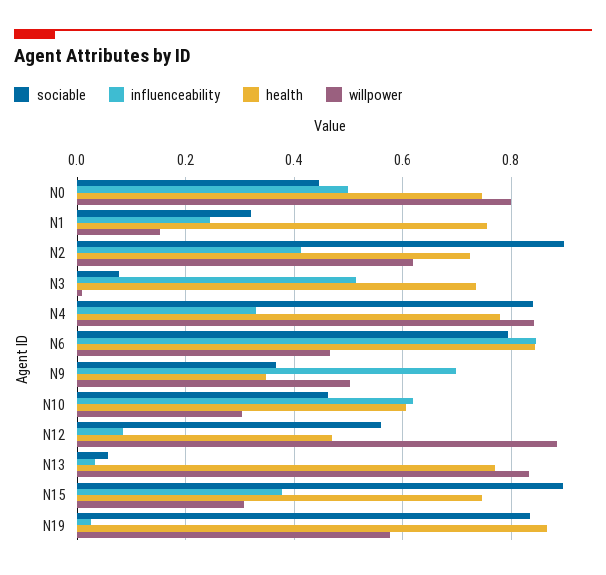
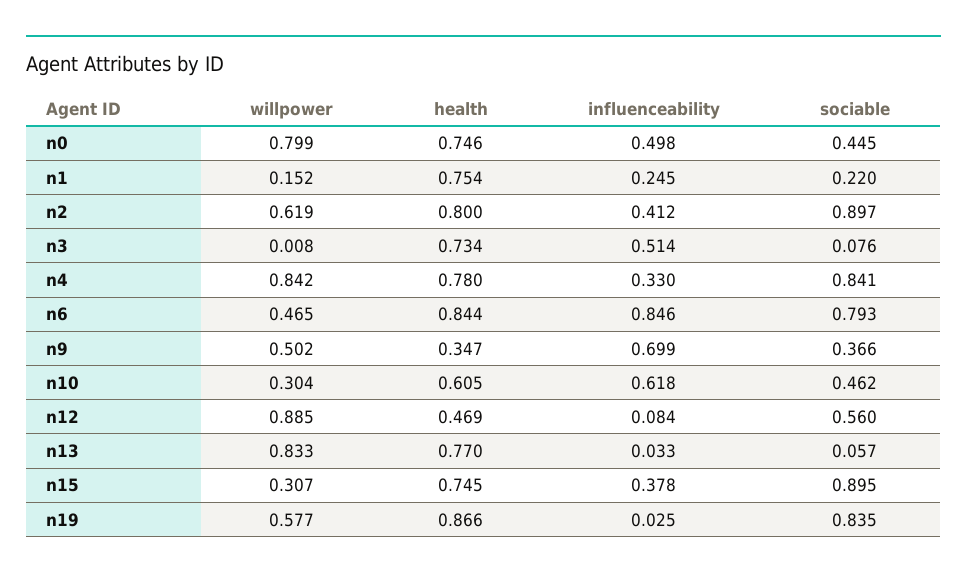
  {
    "sociable": {
      "N0": 0.445,
-     "N1": 0.32,
+     "N1": 0.22,
      "N2": 0.897,
      "N3": 0.076,
      "N4": 0.841,
      "N6": 0.793,
      "N9": 0.366,
      "N10": 0.462,
      "N12": 0.56,
      "N13": 0.057,
      "N15": 0.895,
      "N19": 0.835
    },
    "influenceability": {
      "N0": 0.498,
      "N1": 0.245,
      "N2": 0.412,
      "N3": 0.514,
      "N4": 0.33,
      "N6": 0.846,
      "N9": 0.699,
      "N10": 0.618,
      "N12": 0.084,
      "N13": 0.033,
      "N15": 0.378,
      "N19": 0.025
    },
    "health": {
      "N0": 0.746,
      "N1": 0.754,
-     "N2": 0.72,
+     "N2": 0.8,
      "N3": 0.734,
      "N4": 0.78,
      "N6": 0.844,
      "N9": 0.347,
      "N10": 0.605,
      "N12": 0.469,
      "N13": 0.77,
      "N15": 0.745,
      "N19": 0.866
    },
    "willpower": {
      "N0": 0.799,
      "N1": 0.152,
      "N2": 0.619,
      "N3": 0.008,
      "N4": 0.842,
      "N6": 0.465,
      "N9": 0.502,
      "N10": 0.304,
      "N12": 0.885,
      "N13": 0.833,
      "N15": 0.307,
      "N19": 0.577
    }
  }

